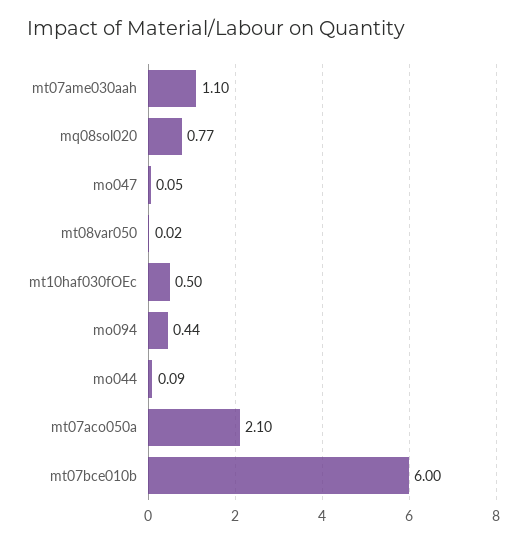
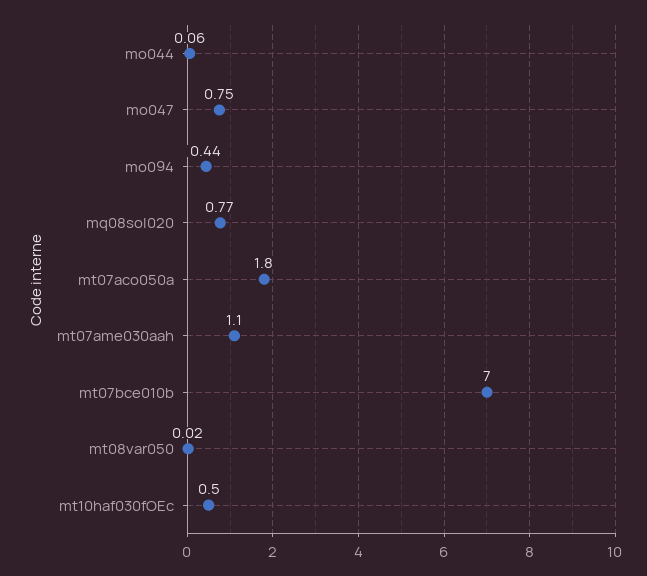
  {
    "mt07ame030aah": 1.1,
    "mq08sol020": 0.77,
-   "mo047": 0.05,
+   "mo047": 0.75,
    "mt08var050": 0.02,
    "mt10haf030fOEc": 0.5,
    "mo094": 0.44,
-   "mo044": 0.09,
+   "mo044": 0.06,
-   "mt07aco050a": 2.1,
+   "mt07aco050a": 1.8,
-   "mt07bce010b": 6
+   "mt07bce010b": 7
  }

